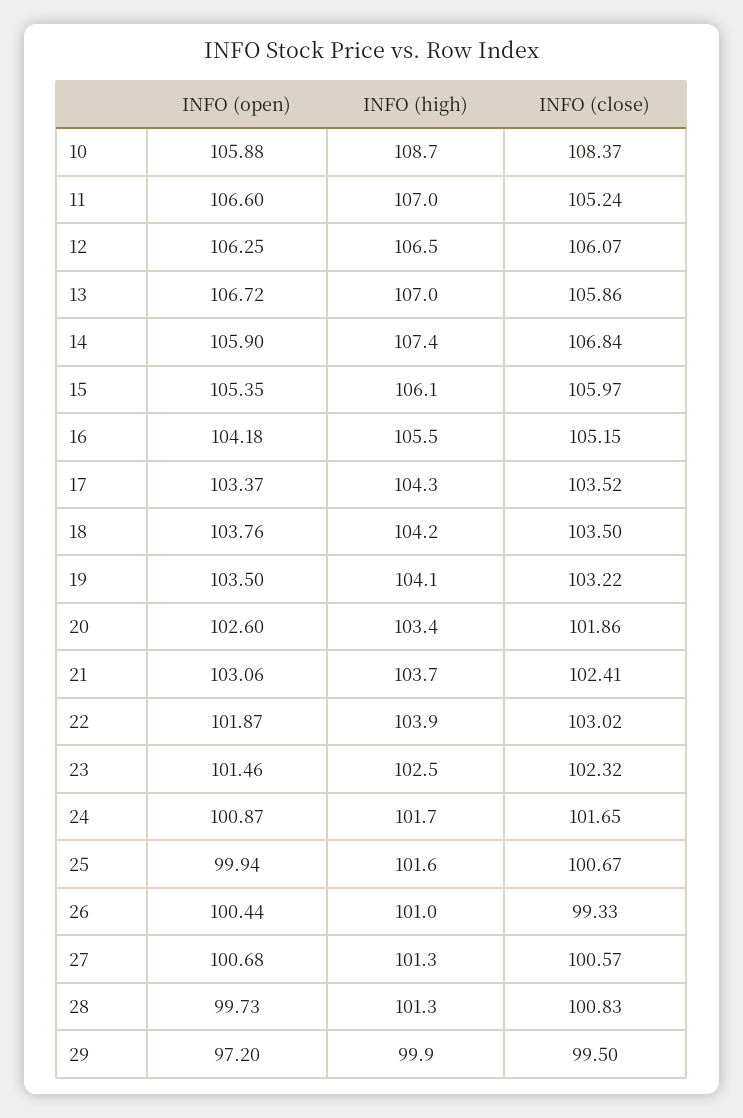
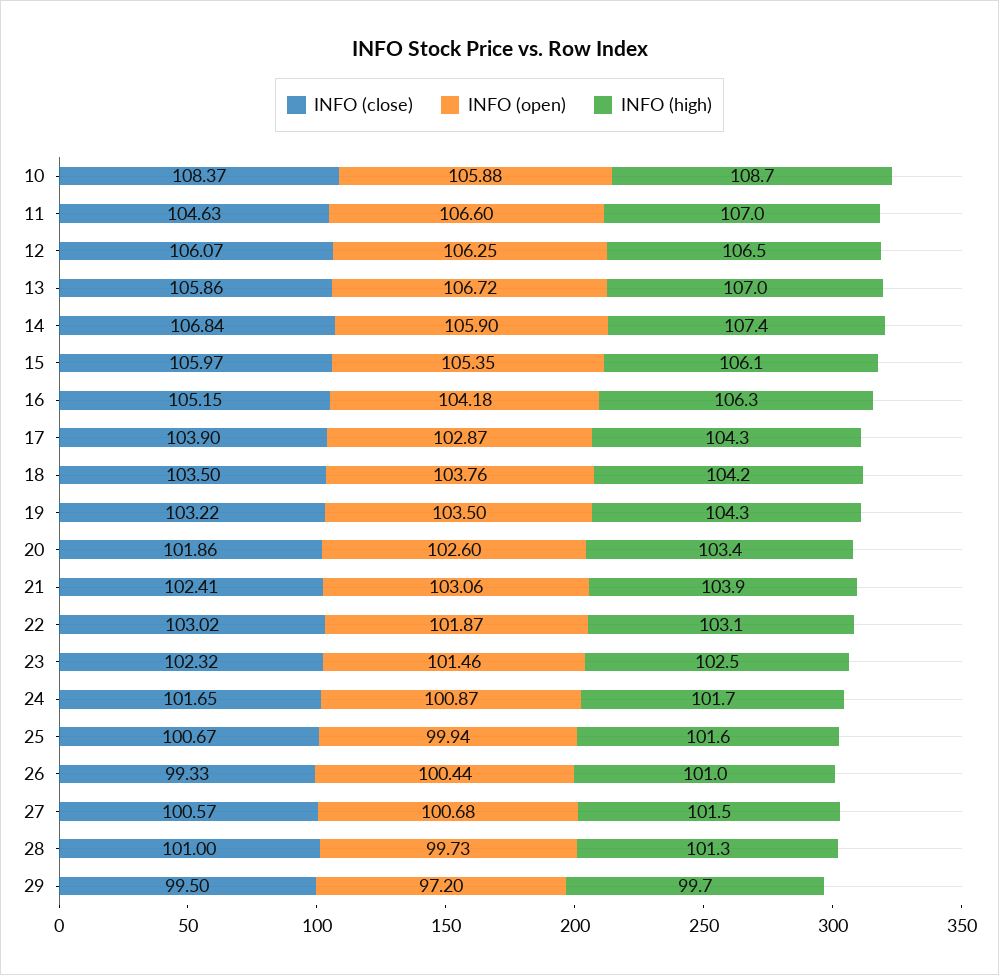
  {
    "INFO (open)": {
      "10": 105.88,
      "11": 106.6,
      "12": 106.25,
      "13": 106.72,
      "14": 105.9,
      "15": 105.35,
      "16": 104.18,
-     "17": 103.37,
+     "17": 102.87,
      "18": 103.76,
      "19": 103.5,
      "20": 102.6,
      "21": 103.06,
      "22": 101.87,
      "23": 101.46,
      "24": 100.87,
      "25": 99.94,
      "26": 100.44,
      "27": 100.68,
      "28": 99.73,
      "29": 97.2
    },
    "INFO (high)": {
      "10": 108.7,
      "11": 107,
      "12": 106.5,
      "13": 107,
      "14": 107.4,
      "15": 106.1,
-     "16": 105.5,
+     "16": 106.3,
      "17": 104.3,
      "18": 104.2,
-     "19": 104.1,
+     "19": 104.3,
      "20": 103.4,
-     "21": 103.7,
+     "21": 103.9,
-     "22": 103.9,
+     "22": 103.1,
      "23": 102.5,
      "24": 101.7,
      "25": 101.6,
      "26": 101,
-     "27": 101.3,
+     "27": 101.5,
      "28": 101.3,
-     "29": 99.9
+     "29": 99.7
    },
    "INFO (close)": {
      "10": 108.37,
-     "11": 105.24,
+     "11": 104.63,
      "12": 106.07,
      "13": 105.86,
      "14": 106.84,
      "15": 105.97,
      "16": 105.15,
-     "17": 103.52,
+     "17": 103.9,
      "18": 103.5,
      "19": 103.22,
      "20": 101.86,
      "21": 102.41,
      "22": 103.02,
      "23": 102.32,
      "24": 101.65,
      "25": 100.67,
      "26": 99.33,
      "27": 100.57,
-     "28": 100.83,
+     "28": 101,
      "29": 99.5
    }
  }

